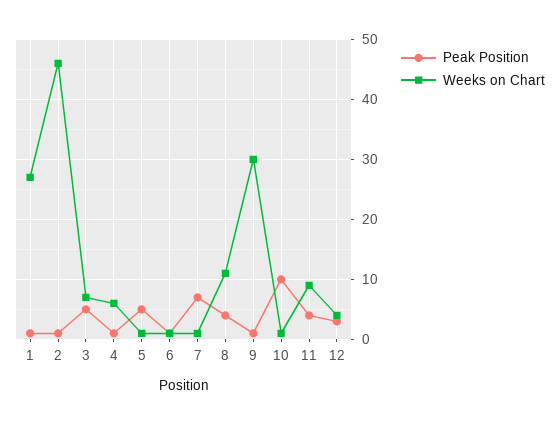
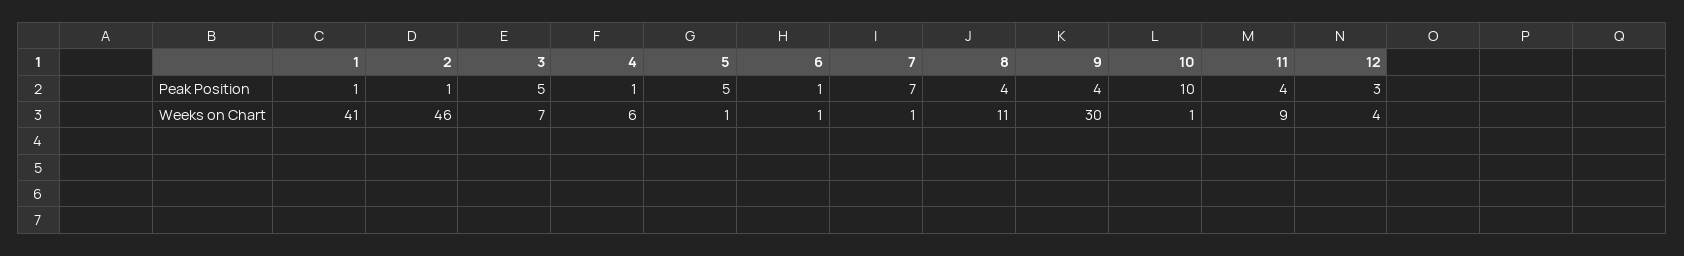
  {
    "Peak Position": {
      "1": 1,
      "2": 1,
      "3": 5,
      "4": 1,
      "5": 5,
      "6": 1,
      "7": 7,
      "8": 4,
-     "9": 1,
+     "9": 4,
      "10": 10,
      "11": 4,
      "12": 3
    },
    "Weeks on Chart": {
-     "1": 27,
+     "1": 41,
      "2": 46,
      "3": 7,
      "4": 6,
      "5": 1,
      "6": 1,
      "7": 1,
      "8": 11,
      "9": 30,
      "10": 1,
      "11": 9,
      "12": 4
    }
  }

